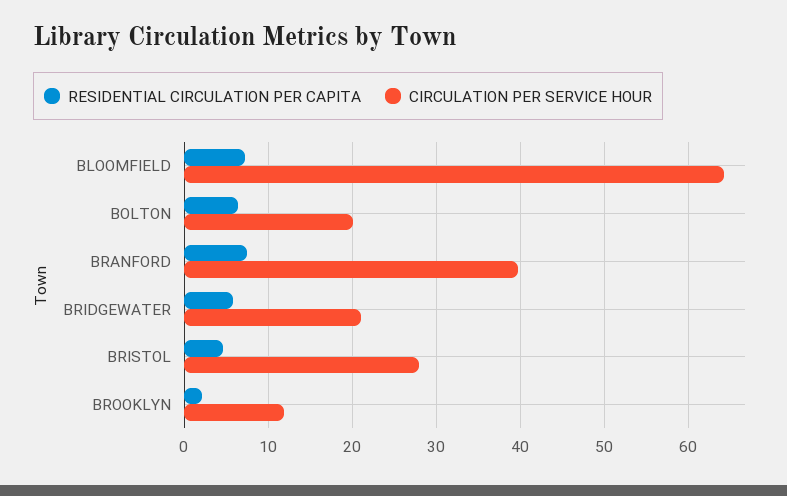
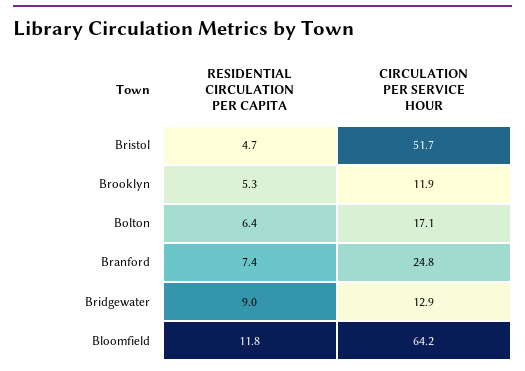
  {
    "RESIDENTIAL CIRCULATION PER CAPITA": {
-     "BLOOMFIELD": 7,
+     "BLOOMFIELD": 11.8,
      "BOLTON": 6.4,
      "BRANFORD": 7.4,
-     "BRIDGEWATER": 6,
+     "BRIDGEWATER": 9,
      "BRISTOL": 4.7,
-     "BROOKLYN": 2
+     "BROOKLYN": 5.3
    },
    "CIRCULATION PER SERVICE HOUR": {
      "BLOOMFIELD": 64.2,
-     "BOLTON": 20,
+     "BOLTON": 17.1,
-     "BRANFORD": 40,
+     "BRANFORD": 24.8,
-     "BRIDGEWATER": 21,
+     "BRIDGEWATER": 12.9,
-     "BRISTOL": 28,
+     "BRISTOL": 51.7,
      "BROOKLYN": 11.9
    }
  }

